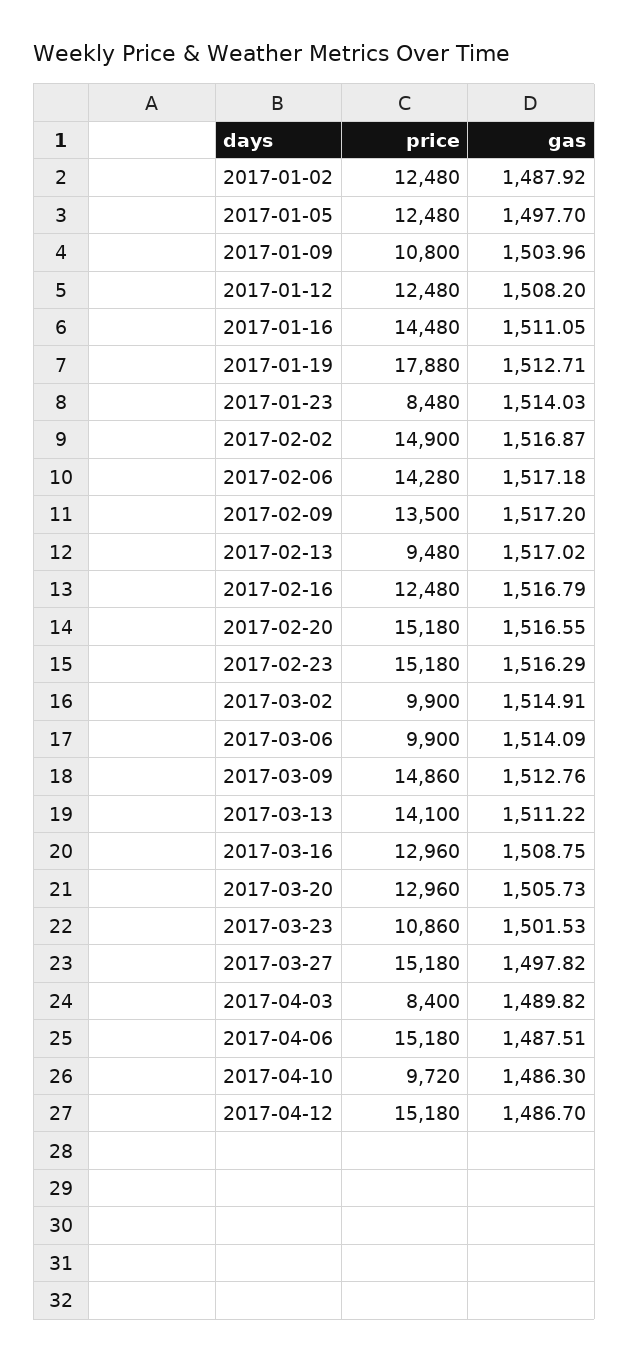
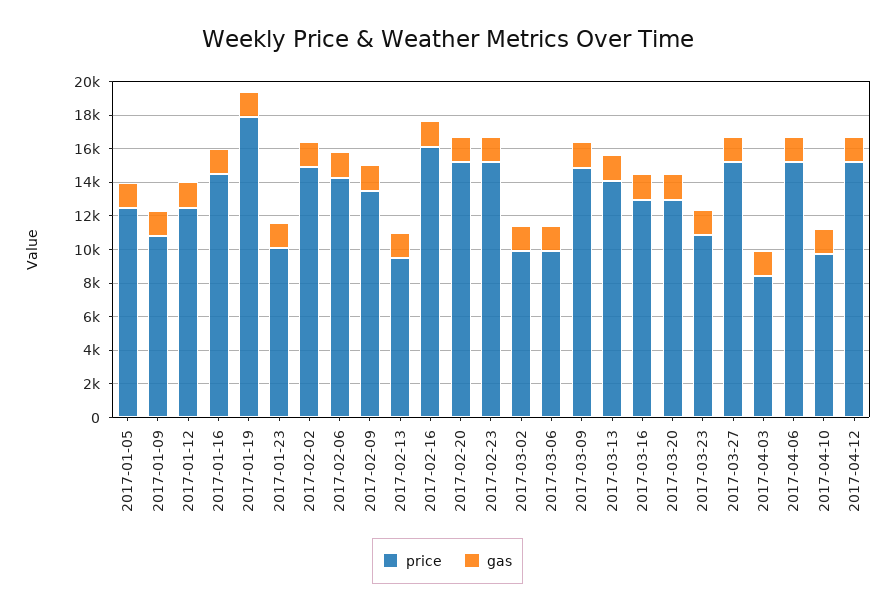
  {
    "price": {
-     "2017-01-02": 12480,
      "2017-01-05": 12480,
      "2017-01-09": 10800,
      "2017-01-12": 12480,
      "2017-01-16": 14480,
      "2017-01-19": 17880,
-     "2017-01-23": 8480,
+     "2017-01-23": 10000,
      "2017-02-02": 14900,
      "2017-02-06": 14280,
      "2017-02-09": 13500,
      "2017-02-13": 9480,
-     "2017-02-16": 12480,
+     "2017-02-16": 16000,
      "2017-02-20": 15180,
      "2017-02-23": 15180,
      "2017-03-02": 9900,
      "2017-03-06": 9900,
      "2017-03-09": 14860,
      "2017-03-13": 14100,
      "2017-03-16": 12960,
      "2017-03-20": 12960,
      "2017-03-23": 10860,
      "2017-03-27": 15180,
      "2017-04-03": 8400,
      "2017-04-06": 15180,
      "2017-04-10": 9720,
      "2017-04-12": 15180
    },
    "gas": {
-     "2017-01-02": 1487.92,
      "2017-01-05": 1497.7,
      "2017-01-09": 1503.96,
      "2017-01-12": 1508.2,
      "2017-01-16": 1511.05,
      "2017-01-19": 1512.71,
      "2017-01-23": 1514.03,
      "2017-02-02": 1516.87,
      "2017-02-06": 1517.18,
      "2017-02-09": 1517.2,
      "2017-02-13": 1517.02,
      "2017-02-16": 1516.79,
      "2017-02-20": 1516.55,
      "2017-02-23": 1516.29,
      "2017-03-02": 1514.91,
      "2017-03-06": 1514.09,
      "2017-03-09": 1512.76,
      "2017-03-13": 1511.22,
      "2017-03-16": 1508.75,
      "2017-03-20": 1505.73,
      "2017-03-23": 1501.53,
      "2017-03-27": 1497.82,
      "2017-04-03": 1489.82,
      "2017-04-06": 1487.51,
      "2017-04-10": 1486.3,
      "2017-04-12": 1486.7
    }
  }

